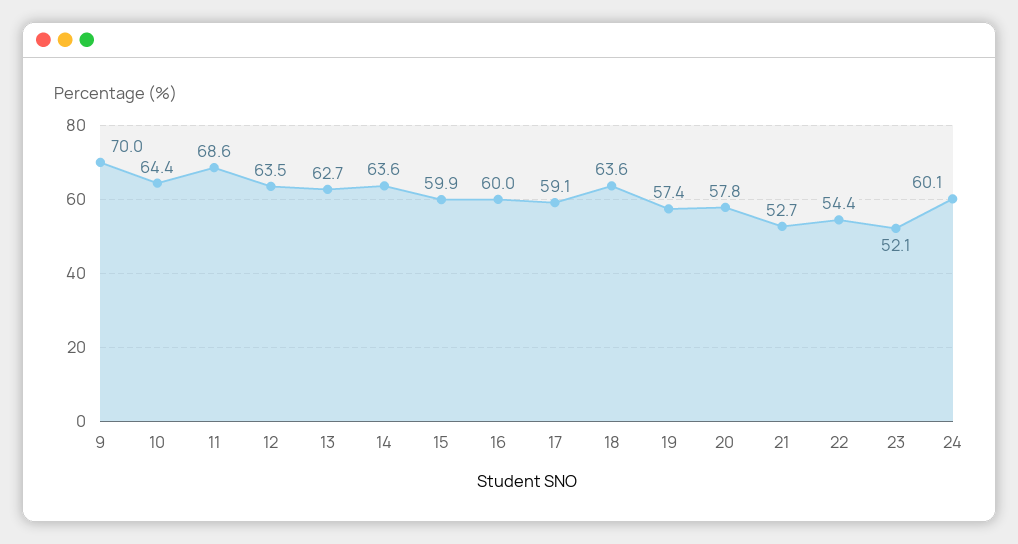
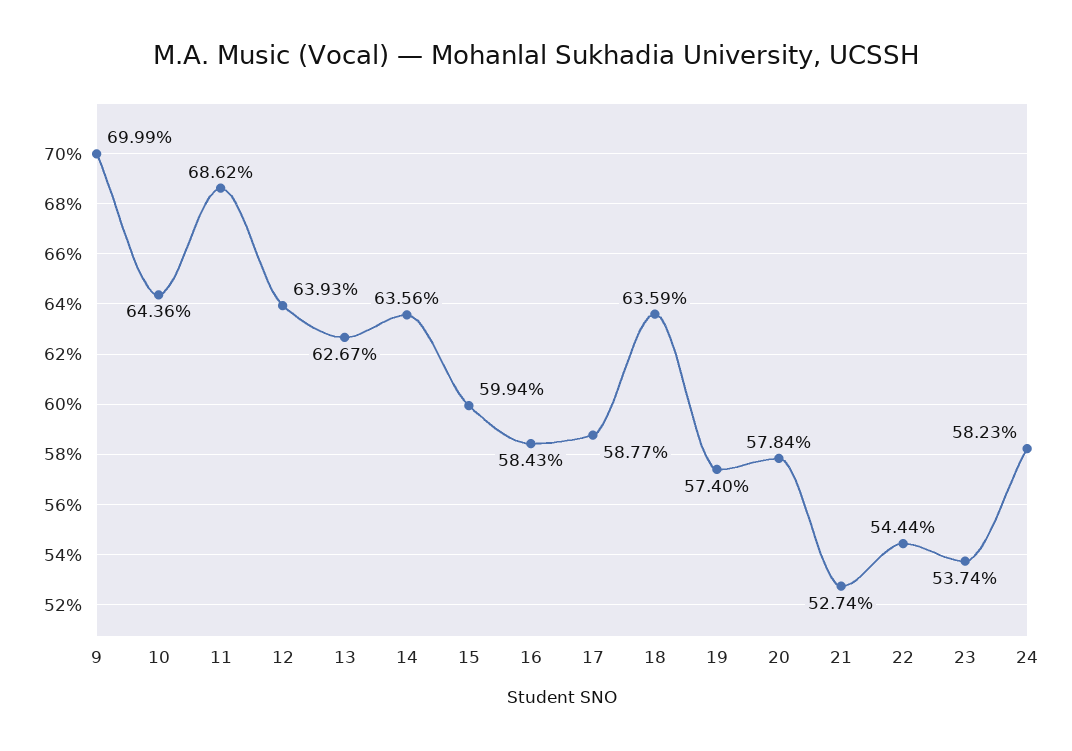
  {
    "9": 69.99,
    "10": 64.36,
    "11": 68.62,
-   "12": 63.5,
+   "12": 63.93,
    "13": 62.67,
    "14": 63.56,
    "15": 59.94,
-   "16": 60,
+   "16": 58.43,
-   "17": 59.1,
+   "17": 58.77,
    "18": 63.59,
    "19": 57.4,
    "20": 57.84,
    "21": 52.74,
    "22": 54.44,
-   "23": 52.1,
+   "23": 53.74,
-   "24": 60.1
+   "24": 58.23
  }

